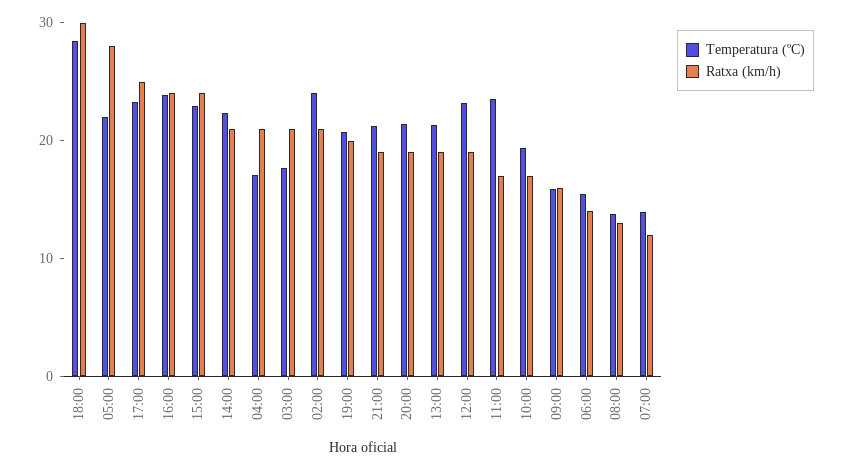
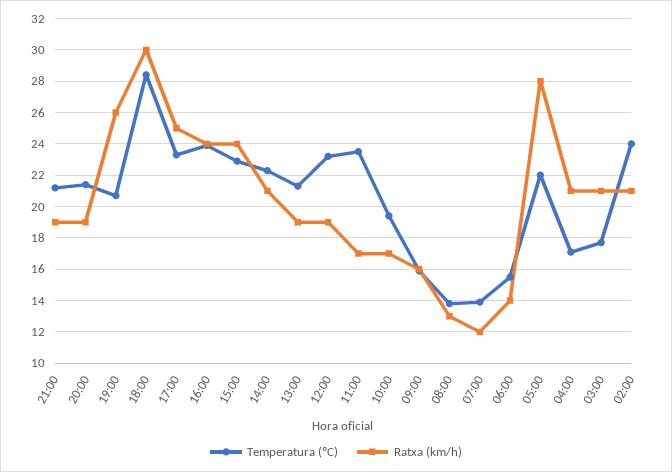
  {
    "Temperatura (ºC)": {
      "18:00": 28.5,
      "05:00": 22,
      "17:00": 23.5,
      "16:00": 24,
      "15:00": 23,
      "14:00": 22.5,
      "04:00": 17,
      "03:00": 17.5,
      "02:00": 24,
      "19:00": 20.5,
      "21:00": 21,
      "20:00": 21.5,
      "13:00": 21.5,
      "12:00": 23,
      "11:00": 23.5,
      "10:00": 19.5,
      "09:00": 16,
      "06:00": 15.5,
      "08:00": 14,
      "07:00": 14
    },
    "Ratxa (km/h)": {
      "18:00": 30,
      "05:00": 28,
      "17:00": 25,
      "16:00": 24,
      "15:00": 24,
      "14:00": 21,
      "04:00": 21,
      "03:00": 21,
      "02:00": 21,
-     "19:00": 20,
+     "19:00": 26,
      "21:00": 19,
      "20:00": 19,
      "13:00": 19,
      "12:00": 19,
      "11:00": 17,
      "10:00": 17,
      "09:00": 16,
      "06:00": 14,
      "08:00": 13,
      "07:00": 12
    }
  }

